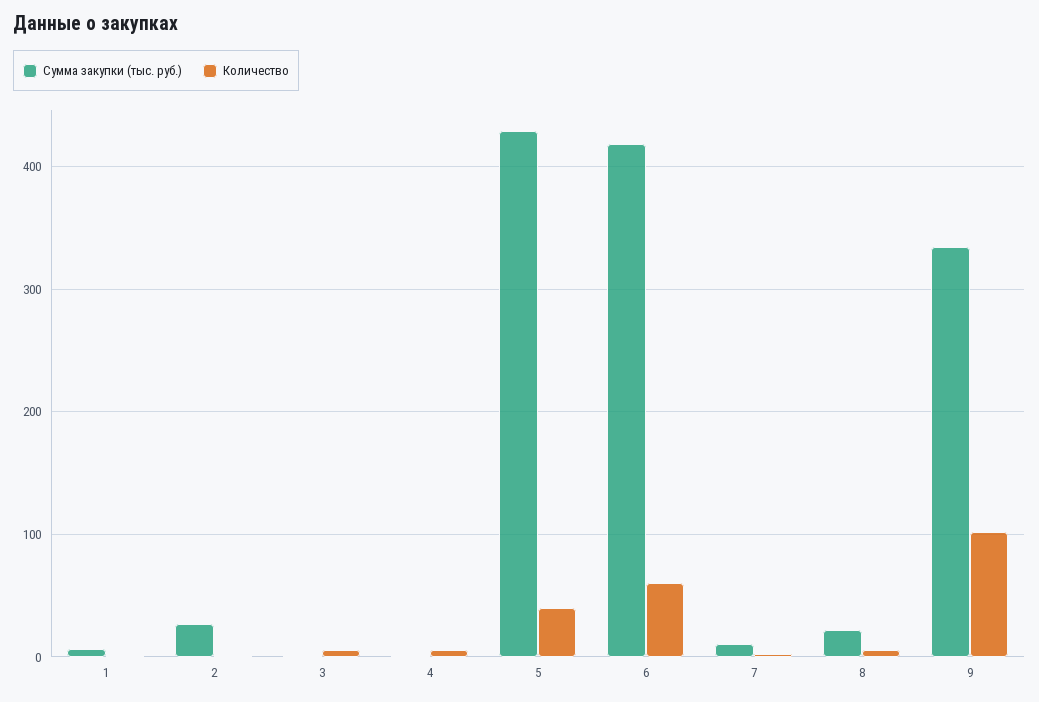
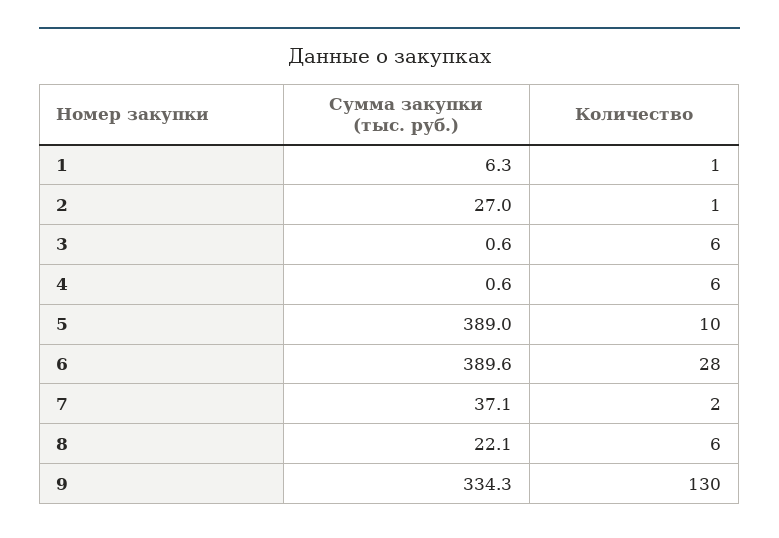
  {
    "Сумма закупки (тыс. руб.)": {
      "1": 6.3,
      "2": 27,
      "3": 0.6,
      "4": 0.6,
-     "5": 430,
+     "5": 389,
-     "6": 420,
+     "6": 389.6,
-     "7": 10,
+     "7": 37.1,
      "8": 22.1,
      "9": 334.3
    },
    "Количество": {
      "1": 1,
      "2": 1,
      "3": 6,
      "4": 6,
-     "5": 40,
+     "5": 10,
-     "6": 60,
+     "6": 28,
      "7": 2,
      "8": 6,
-     "9": 100
+     "9": 130
    }
  }

